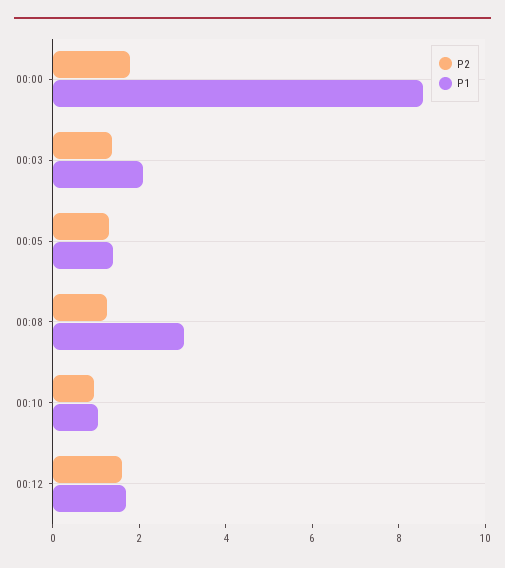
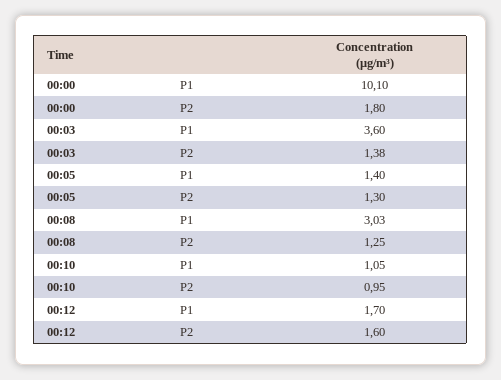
  {
    "P2": {
      "00:00": 1.8,
      "00:03": 1.38,
      "00:05": 1.3,
      "00:08": 1.25,
      "00:10": 0.95,
      "00:12": 1.6
    },
    "P1": {
-     "00:00": 8.5,
+     "00:00": 10.1,
-     "00:03": 2,
+     "00:03": 3.6,
      "00:05": 1.4,
      "00:08": 3.03,
      "00:10": 1.05,
      "00:12": 1.7
    }
  }

